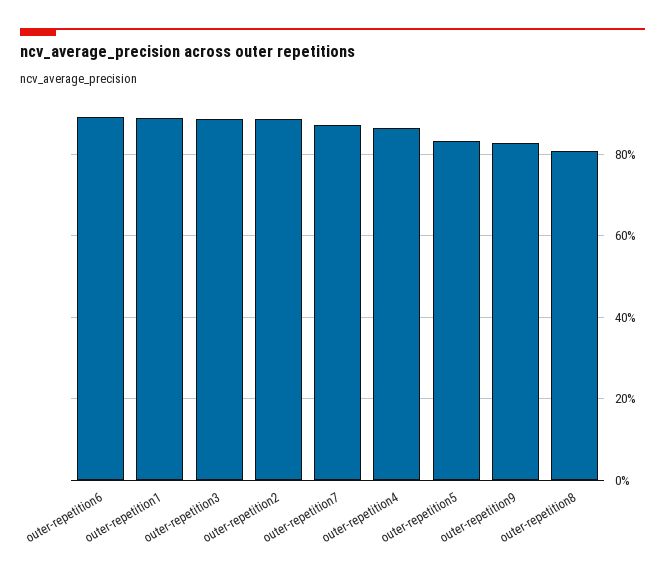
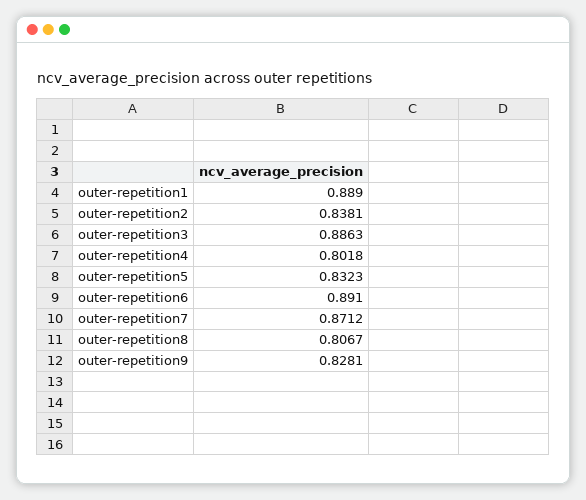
  {
    "outer-repetition6": 0.891,
    "outer-repetition1": 0.889,
    "outer-repetition3": 0.8863,
-   "outer-repetition2": 0.88,
+   "outer-repetition2": 0.8381,
    "outer-repetition7": 0.8712,
-   "outer-repetition4": 0.86,
+   "outer-repetition4": 0.8018,
    "outer-repetition5": 0.8323,
    "outer-repetition9": 0.8281,
    "outer-repetition8": 0.8067
  }

